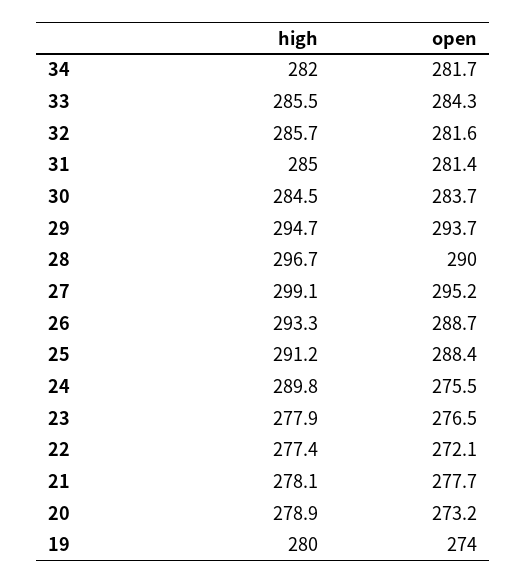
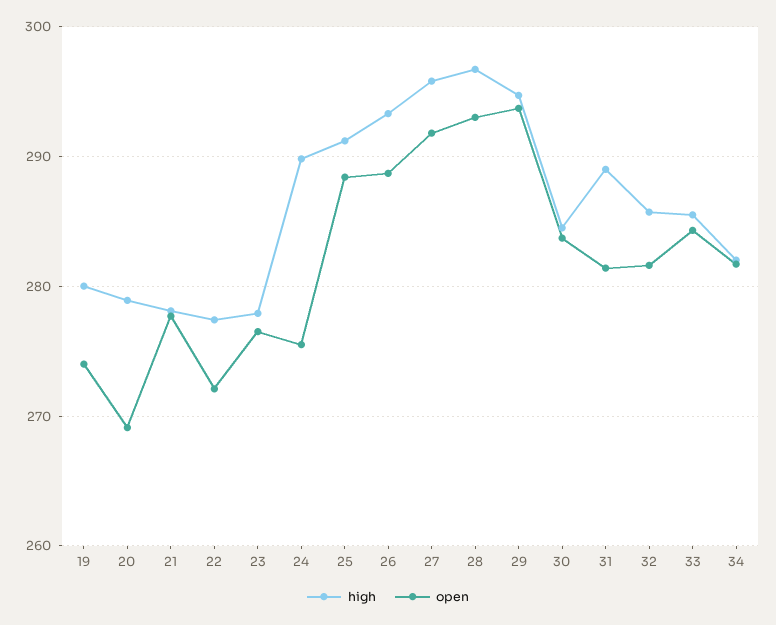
  {
    "high": {
      "34": 282,
      "33": 285.5,
      "32": 285.7,
-     "31": 285,
+     "31": 289,
      "30": 284.5,
      "29": 294.7,
      "28": 296.7,
-     "27": 299.1,
+     "27": 296,
      "26": 293.3,
      "25": 291.2,
      "24": 289.8,
      "23": 277.9,
      "22": 277.4,
      "21": 278.1,
      "20": 278.9,
      "19": 280
    },
    "open": {
      "34": 281.7,
      "33": 284.3,
      "32": 281.6,
      "31": 281.4,
      "30": 283.7,
      "29": 293.7,
-     "28": 290,
+     "28": 293,
-     "27": 295.2,
+     "27": 292,
      "26": 288.7,
      "25": 288.4,
      "24": 275.5,
      "23": 276.5,
      "22": 272.1,
      "21": 277.7,
-     "20": 273.2,
+     "20": 269,
      "19": 274
    }
  }

